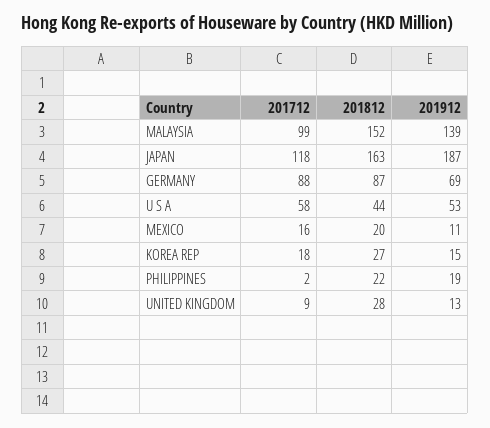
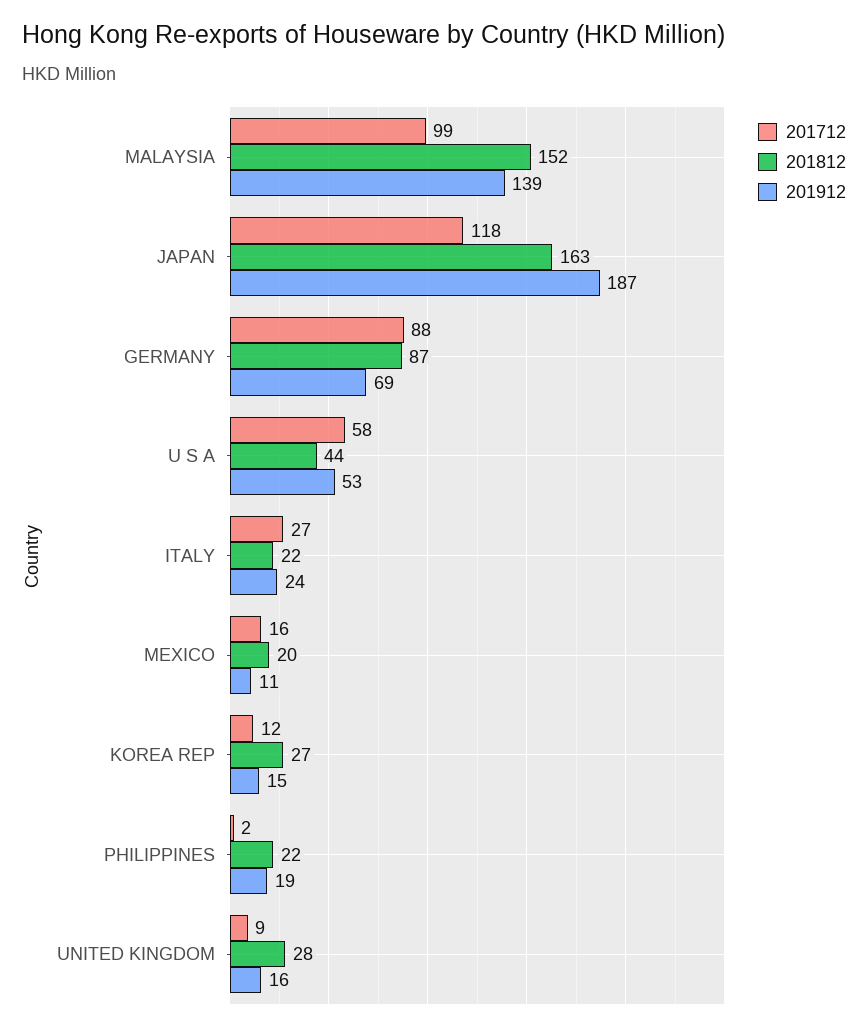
  {
    "201712": {
      "MALAYSIA": 99,
      "JAPAN": 118,
      "GERMANY": 88,
      "U S A": 58,
      "MEXICO": 16,
-     "KOREA REP": 18,
+     "KOREA REP": 12,
      "PHILIPPINES": 2,
-     "UNITED KINGDOM": 9
+     "UNITED KINGDOM": 9,
+     "ITALY": 27
    },
    "201812": {
      "MALAYSIA": 152,
      "JAPAN": 163,
      "GERMANY": 87,
      "U S A": 44,
      "MEXICO": 20,
      "KOREA REP": 27,
      "PHILIPPINES": 22,
-     "UNITED KINGDOM": 28
+     "UNITED KINGDOM": 28,
+     "ITALY": 22
    },
    "201912": {
      "MALAYSIA": 139,
      "JAPAN": 187,
      "GERMANY": 69,
      "U S A": 53,
      "MEXICO": 11,
      "KOREA REP": 15,
      "PHILIPPINES": 19,
-     "UNITED KINGDOM": 13
+     "UNITED KINGDOM": 16,
+     "ITALY": 24
    }
  }

